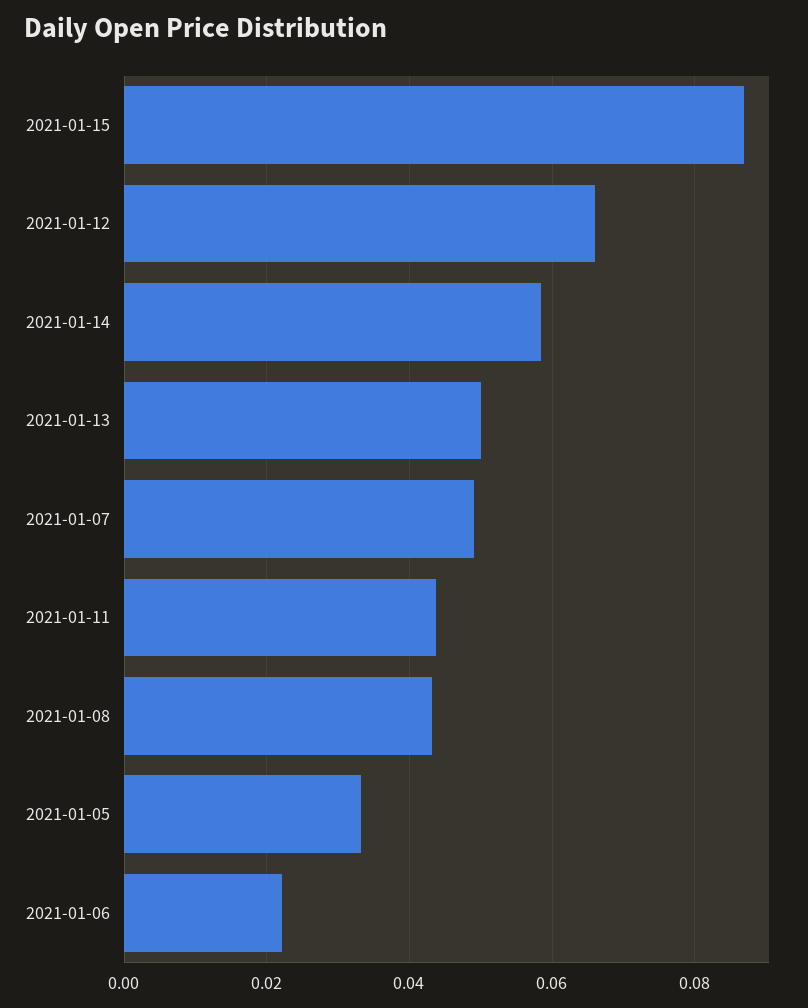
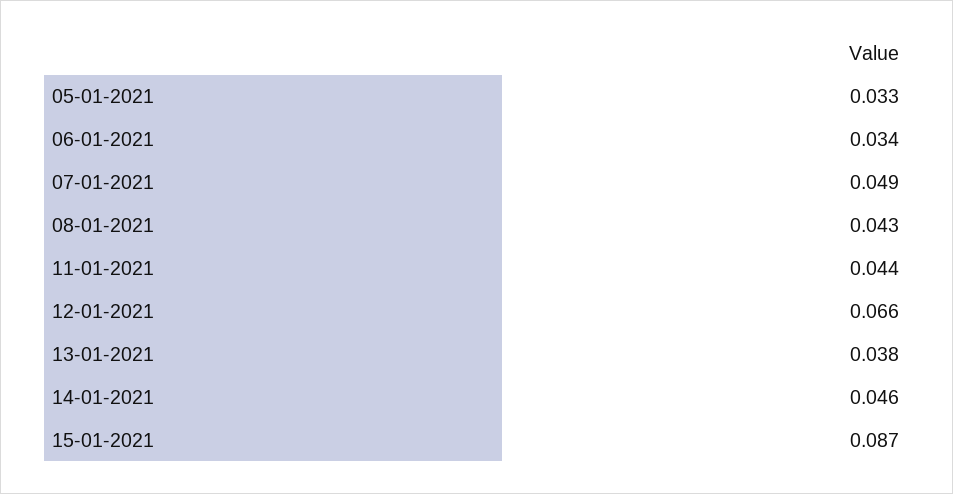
  {
    "2021-01-15": 0.087,
    "2021-01-12": 0.066,
-   "2021-01-14": 0.058,
+   "2021-01-14": 0.046,
-   "2021-01-13": 0.05,
+   "2021-01-13": 0.038,
    "2021-01-07": 0.049,
    "2021-01-11": 0.044,
    "2021-01-08": 0.043,
    "2021-01-05": 0.033,
-   "2021-01-06": 0.022
+   "2021-01-06": 0.034
  }

